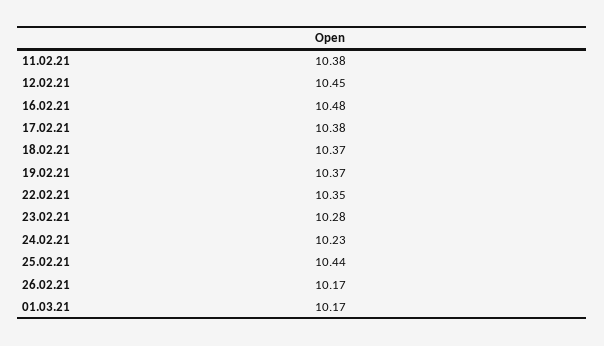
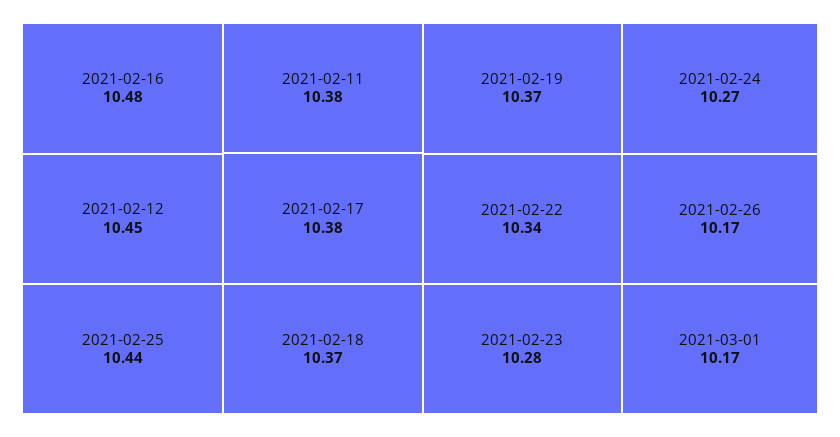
  {
    "11.02.21": 10.38,
    "12.02.21": 10.45,
    "16.02.21": 10.48,
    "17.02.21": 10.38,
    "18.02.21": 10.37,
    "19.02.21": 10.37,
-   "22.02.21": 10.35,
+   "22.02.21": 10.34,
    "23.02.21": 10.28,
-   "24.02.21": 10.23,
+   "24.02.21": 10.27,
    "25.02.21": 10.44,
    "26.02.21": 10.17,
    "01.03.21": 10.17
  }

